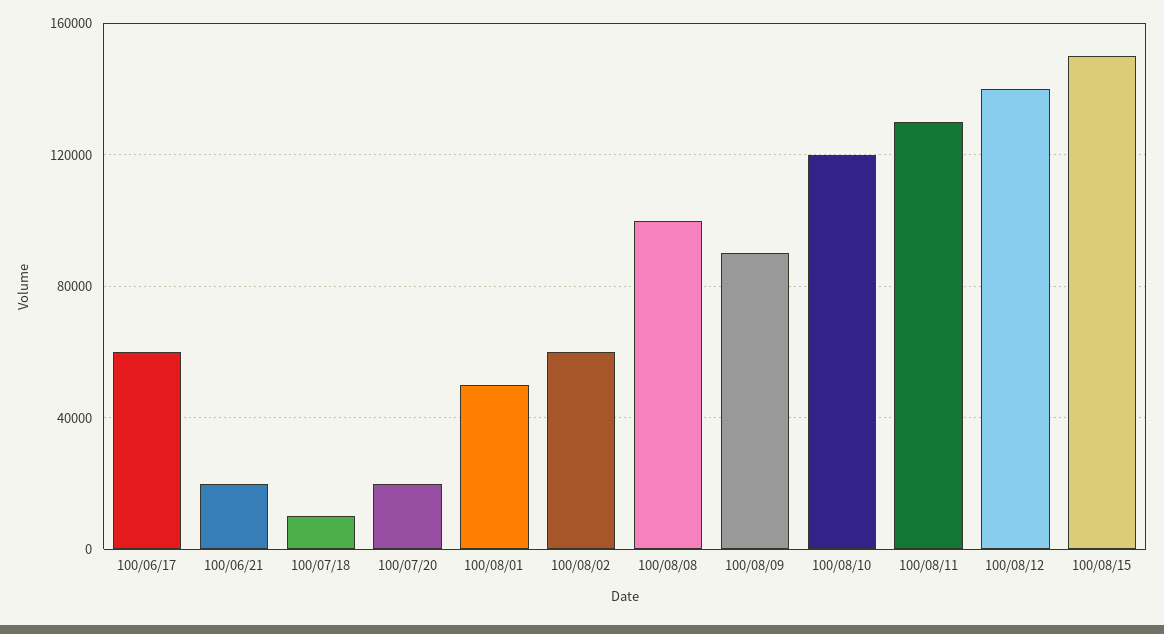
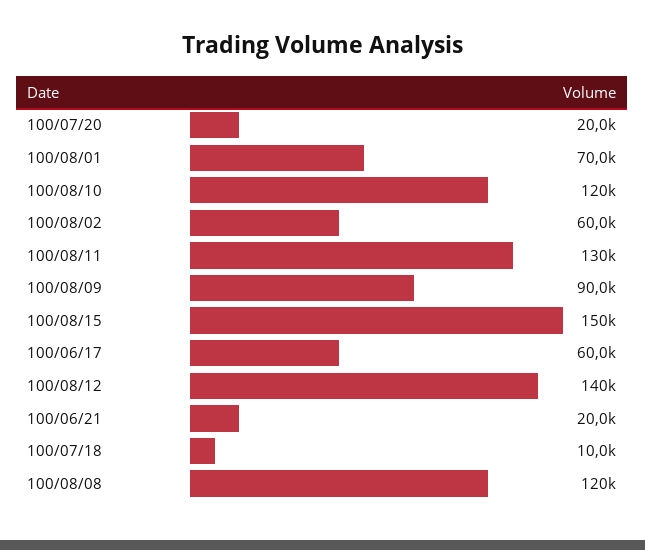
  {
    "100/06/17": 60000,
    "100/06/21": 20000,
    "100/07/18": 10000,
    "100/07/20": 20000,
-   "100/08/01": 50000,
+   "100/08/01": 70000,
    "100/08/02": 60000,
-   "100/08/08": 100000,
+   "100/08/08": 120000,
    "100/08/09": 90000,
    "100/08/10": 120000,
    "100/08/11": 130000,
    "100/08/12": 140000,
    "100/08/15": 150000
  }

